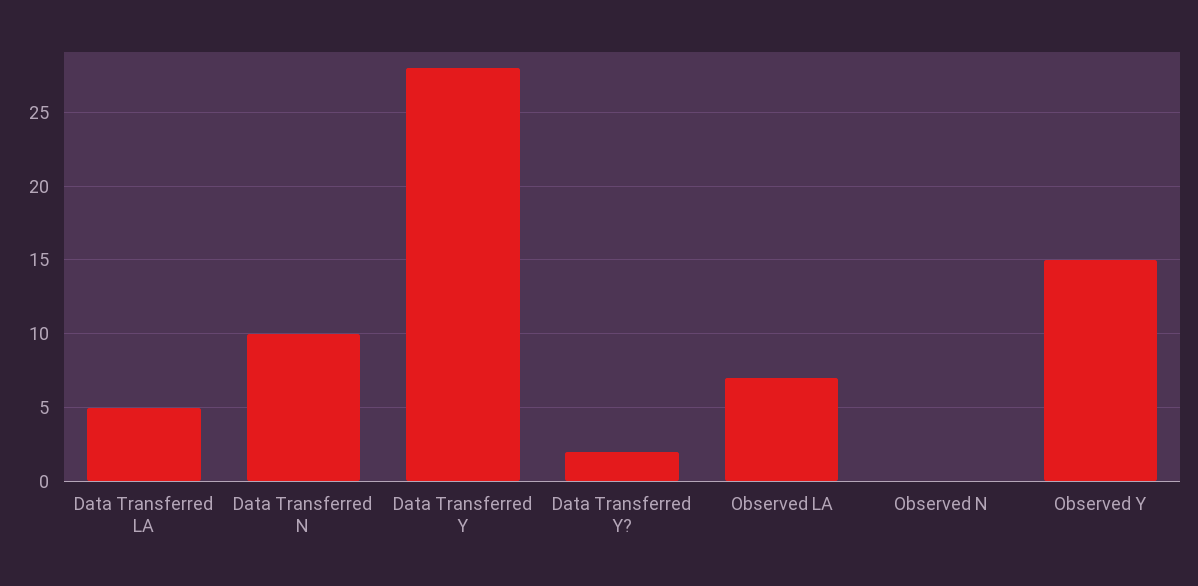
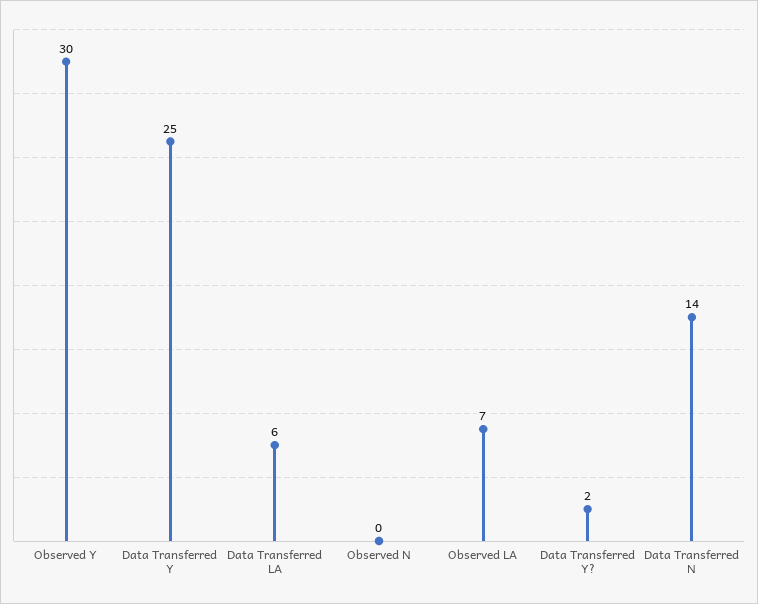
  {
-   "Data Transferred LA": 5,
+   "Data Transferred LA": 6,
-   "Data Transferred N": 10,
+   "Data Transferred N": 14,
-   "Data Transferred Y": 28,
+   "Data Transferred Y": 25,
    "Data Transferred Y?": 2,
    "Observed LA": 7,
    "Observed N": 0,
-   "Observed Y": 15
+   "Observed Y": 30
  }

